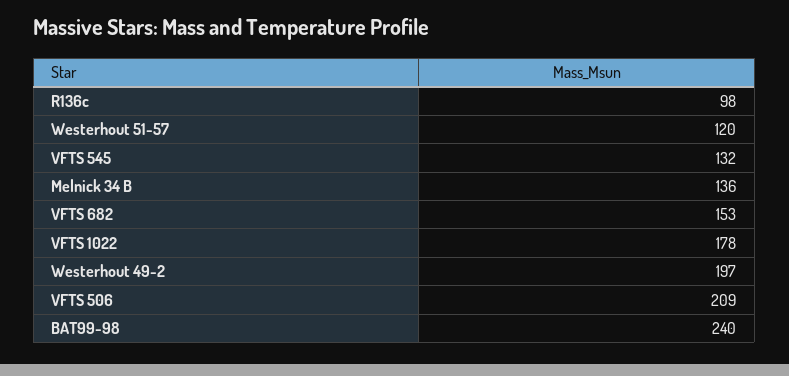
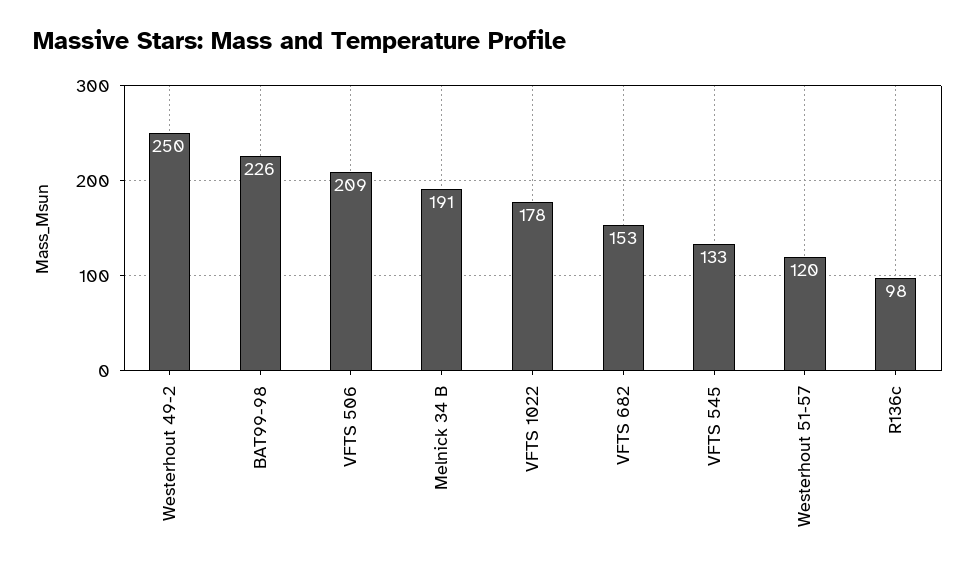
  {
    "R136c": 98,
    "Westerhout 51-57": 120,
-   "VFTS 545": 132,
+   "VFTS 545": 133,
-   "Melnick 34 B": 136,
+   "Melnick 34 B": 191,
    "VFTS 682": 153,
    "VFTS 1022": 178,
-   "Westerhout 49-2": 197,
+   "Westerhout 49-2": 250,
    "VFTS 506": 209,
-   "BAT99-98": 240
+   "BAT99-98": 226
  }

